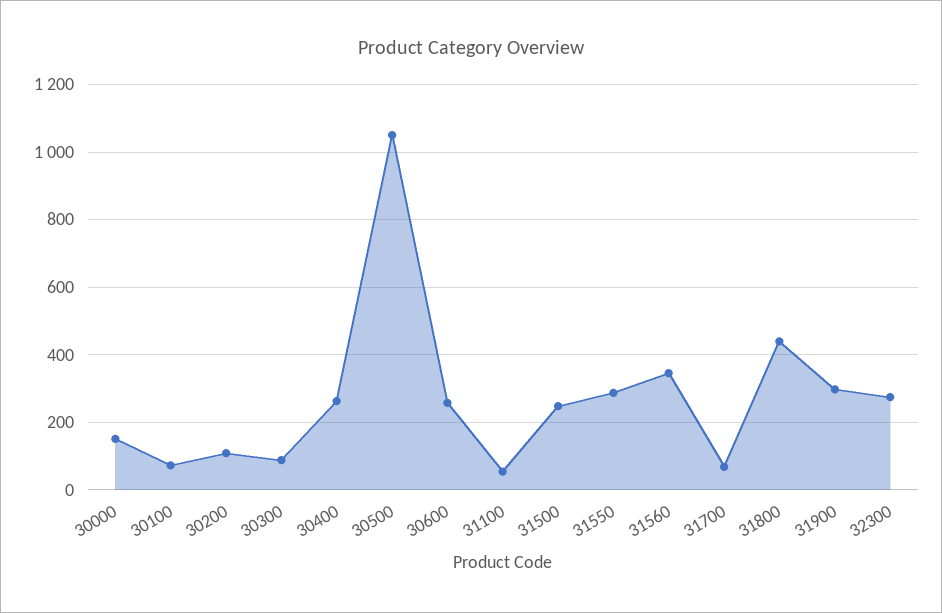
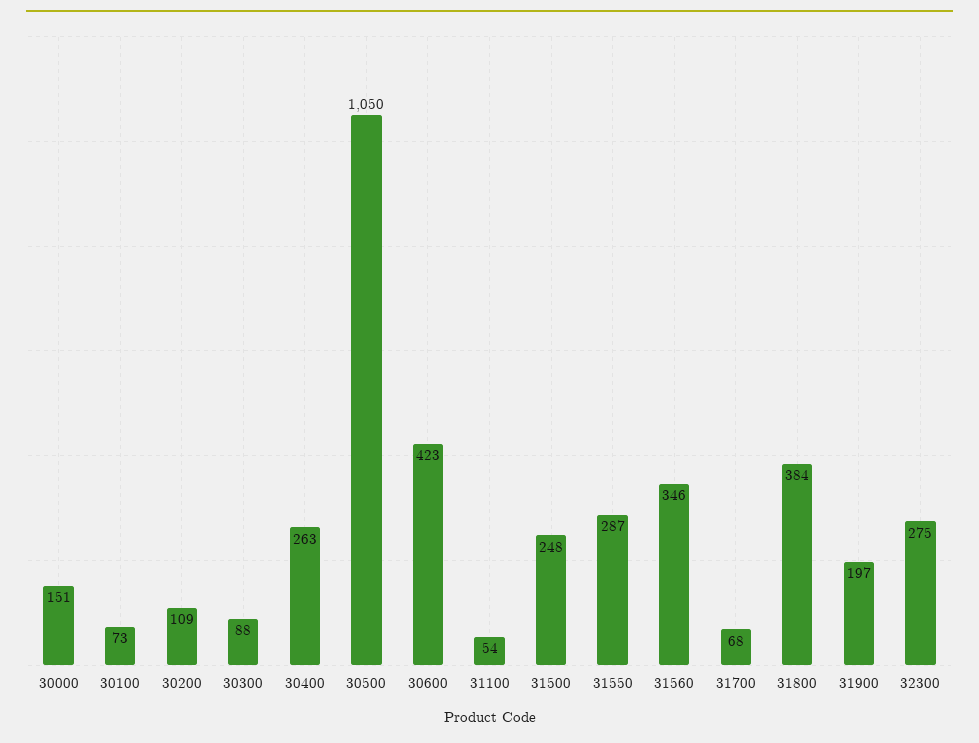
  {
    "30000": 151,
    "30100": 73,
    "30200": 109,
    "30300": 88,
    "30400": 263,
    "30500": 1050,
-   "30600": 260,
+   "30600": 423,
    "31100": 54,
    "31500": 248,
    "31550": 287,
    "31560": 346,
    "31700": 68,
-   "31800": 440,
+   "31800": 384,
-   "31900": 300,
+   "31900": 197,
    "32300": 275
  }

